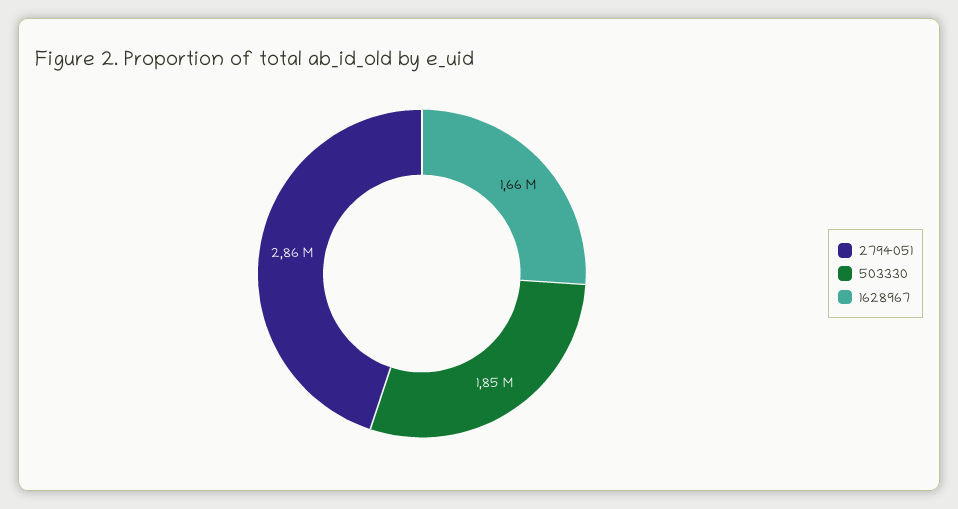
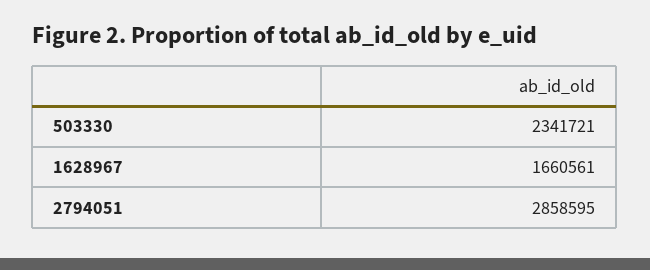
  {
    "2794051": 2858595,
-   "503330": 1850000,
+   "503330": 2341721,
    "1628967": 1660561
  }

